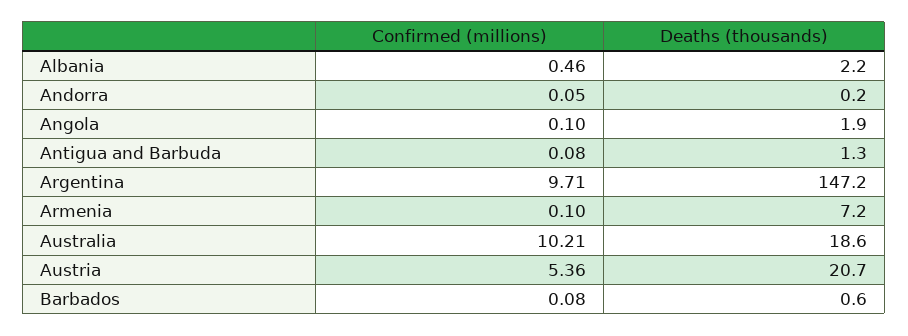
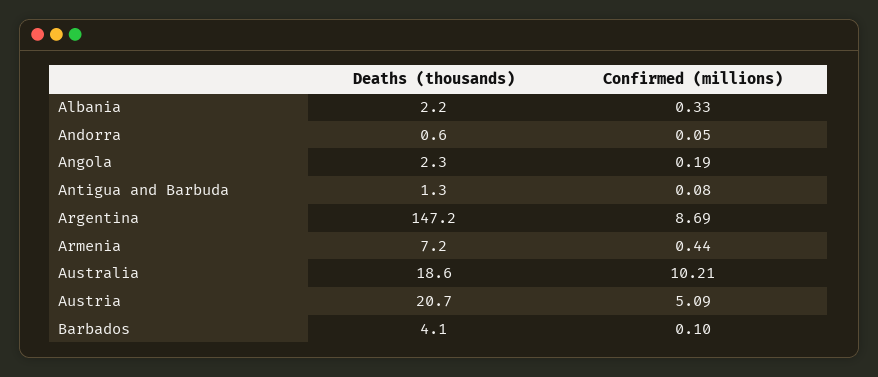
  {
    "Confirmed (millions)": {
-     "Albania": 0.46,
+     "Albania": 0.33,
      "Andorra": 0.05,
-     "Angola": 0.1,
+     "Angola": 0.19,
      "Antigua and Barbuda": 0.08,
-     "Argentina": 9.71,
+     "Argentina": 8.69,
-     "Armenia": 0.1,
+     "Armenia": 0.44,
      "Australia": 10.21,
-     "Austria": 5.36,
+     "Austria": 5.09,
-     "Barbados": 0.08
+     "Barbados": 0.1
    },
    "Deaths (thousands)": {
      "Albania": 2.2,
-     "Andorra": 0.2,
+     "Andorra": 0.6,
-     "Angola": 1.9,
+     "Angola": 2.3,
      "Antigua and Barbuda": 1.3,
      "Argentina": 147.2,
      "Armenia": 7.2,
      "Australia": 18.6,
      "Austria": 20.7,
-     "Barbados": 0.6
+     "Barbados": 4.1
    }
  }

